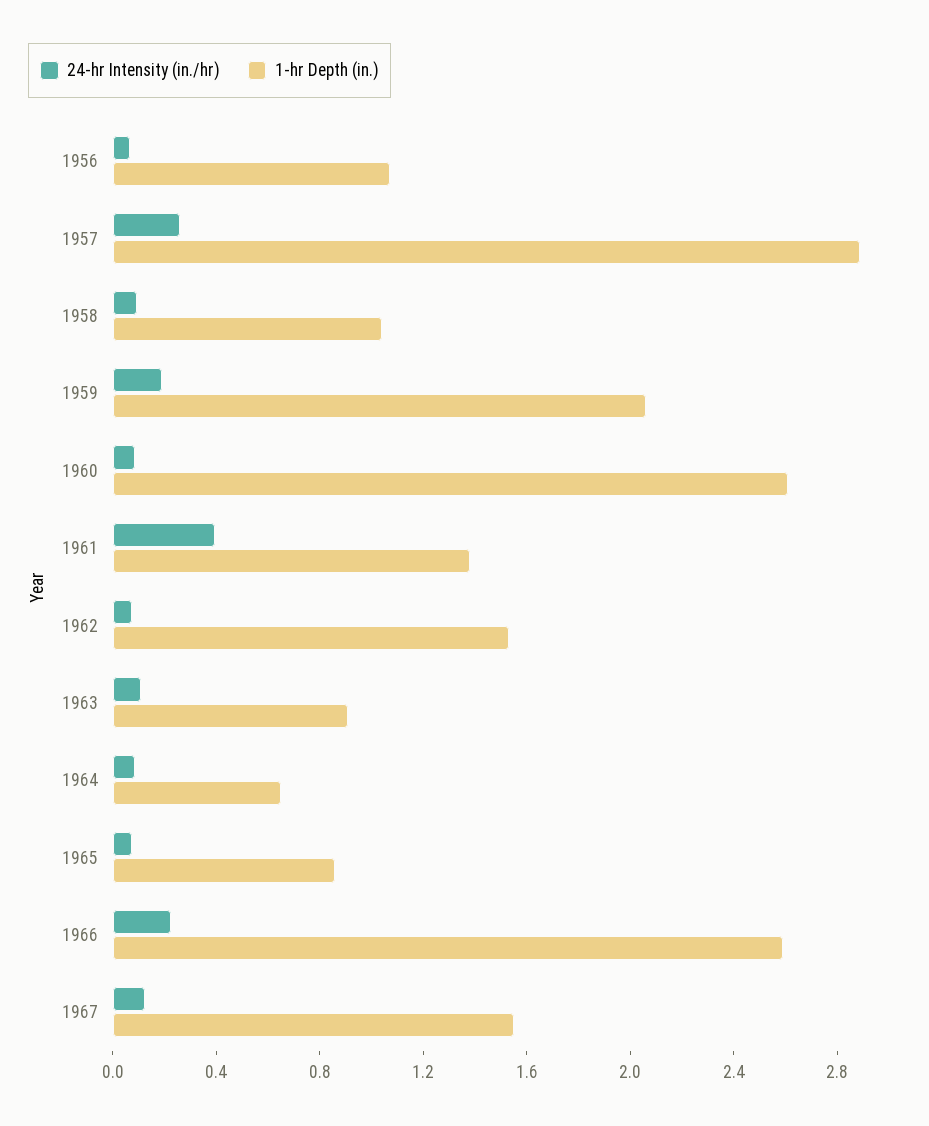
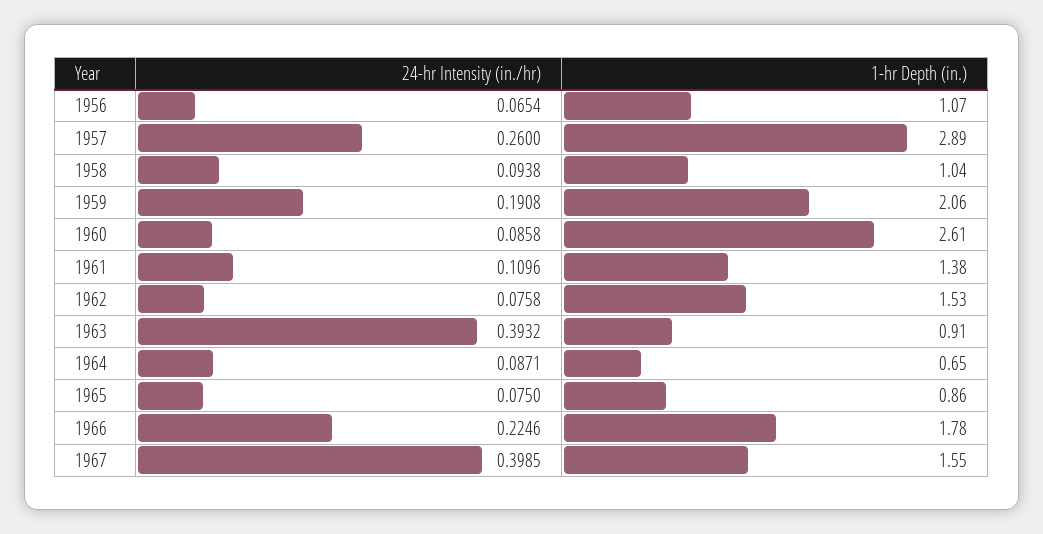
  {
    "24-hr Intensity (in./hr)": {
      "1956": 0.0654,
      "1957": 0.26,
      "1958": 0.0938,
      "1959": 0.1908,
      "1960": 0.0858,
-     "1961": 0.4,
+     "1961": 0.1096,
      "1962": 0.0758,
-     "1963": 0.1,
+     "1963": 0.3932,
      "1964": 0.0871,
      "1965": 0.075,
      "1966": 0.2246,
-     "1967": 0.1
+     "1967": 0.3985
    },
    "1-hr Depth (in.)": {
      "1956": 1.07,
      "1957": 2.89,
      "1958": 1.04,
      "1959": 2.06,
      "1960": 2.61,
      "1961": 1.38,
      "1962": 1.53,
      "1963": 0.91,
      "1964": 0.65,
      "1965": 0.86,
-     "1966": 2.6,
+     "1966": 1.78,
      "1967": 1.55
    }
  }

